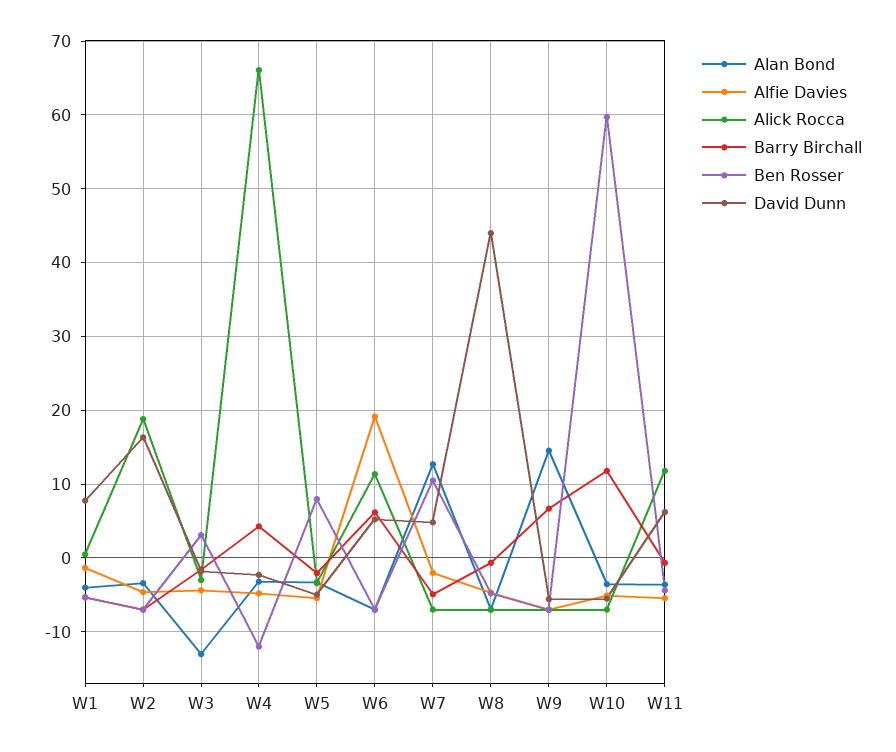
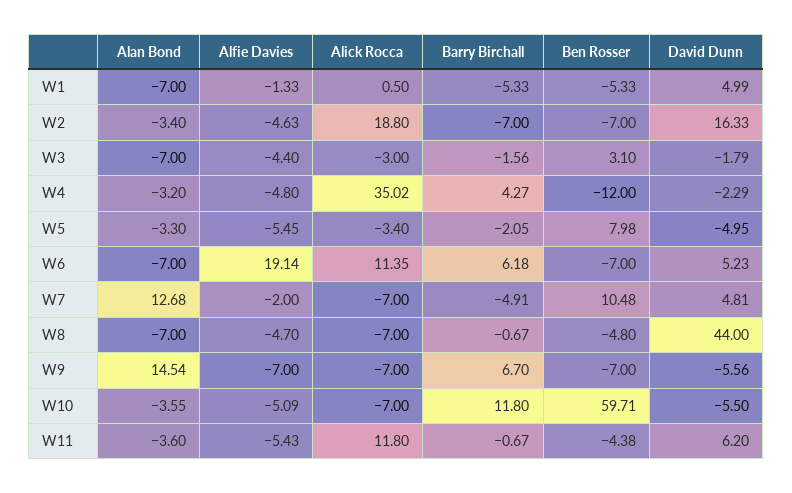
  {
    "Alan Bond": {
-     "W1": -4,
+     "W1": -7,
      "W2": -3.4,
-     "W3": -13,
+     "W3": -7,
      "W4": -3.2,
      "W5": -3.3,
      "W6": -7,
      "W7": 12.68,
      "W8": -7,
      "W9": 14.54,
      "W10": -3.55,
      "W11": -3.6
    },
    "Alfie Davies": {
      "W1": -1.33,
      "W2": -4.63,
      "W3": -4.4,
      "W4": -4.8,
      "W5": -5.45,
      "W6": 19.14,
      "W7": -2,
      "W8": -4.7,
      "W9": -7,
      "W10": -5.09,
      "W11": -5.43
    },
    "Alick Rocca": {
      "W1": 0.5,
      "W2": 18.8,
      "W3": -3,
-     "W4": 66,
+     "W4": 35.02,
      "W5": -3.4,
      "W6": 11.35,
      "W7": -7,
      "W8": -7,
      "W9": -7,
      "W10": -7,
      "W11": 11.8
    },
    "Barry Birchall": {
      "W1": -5.33,
      "W2": -7,
      "W3": -1.56,
      "W4": 4.27,
      "W5": -2.05,
      "W6": 6.18,
      "W7": -4.91,
      "W8": -0.67,
      "W9": 6.7,
      "W10": 11.8,
      "W11": -0.67
    },
    "Ben Rosser": {
      "W1": -5.33,
      "W2": -7,
      "W3": 3.1,
      "W4": -12,
      "W5": 7.98,
      "W6": -7,
      "W7": 10.48,
      "W8": -4.8,
      "W9": -7,
      "W10": 59.71,
      "W11": -4.38
    },
    "David Dunn": {
-     "W1": 8,
+     "W1": 4.99,
      "W2": 16.33,
      "W3": -1.79,
      "W4": -2.29,
      "W5": -4.95,
      "W6": 5.23,
      "W7": 4.81,
      "W8": 44,
      "W9": -5.56,
      "W10": -5.5,
      "W11": 6.2
    }
  }

